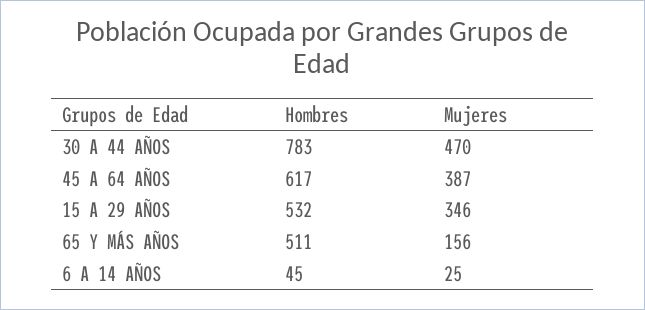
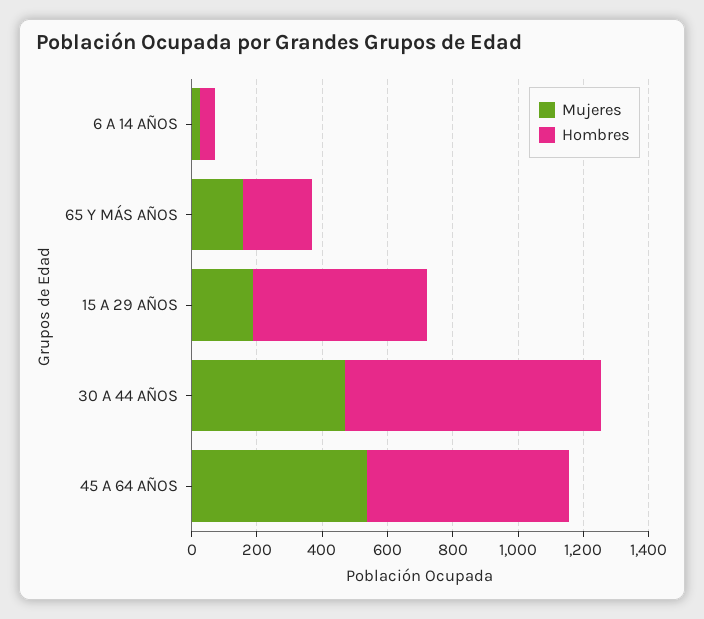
  {
    "Hombres": {
      "30 A 44 AÑOS": 783,
      "45 A 64 AÑOS": 617,
      "15 A 29 AÑOS": 532,
-     "65 Y MÁS AÑOS": 511,
+     "65 Y MÁS AÑOS": 200,
      "6 A 14 AÑOS": 45
    },
    "Mujeres": {
      "30 A 44 AÑOS": 470,
-     "45 A 64 AÑOS": 387,
+     "45 A 64 AÑOS": 550,
-     "15 A 29 AÑOS": 346,
+     "15 A 29 AÑOS": 200,
      "65 Y MÁS AÑOS": 156,
      "6 A 14 AÑOS": 25
    }
  }

